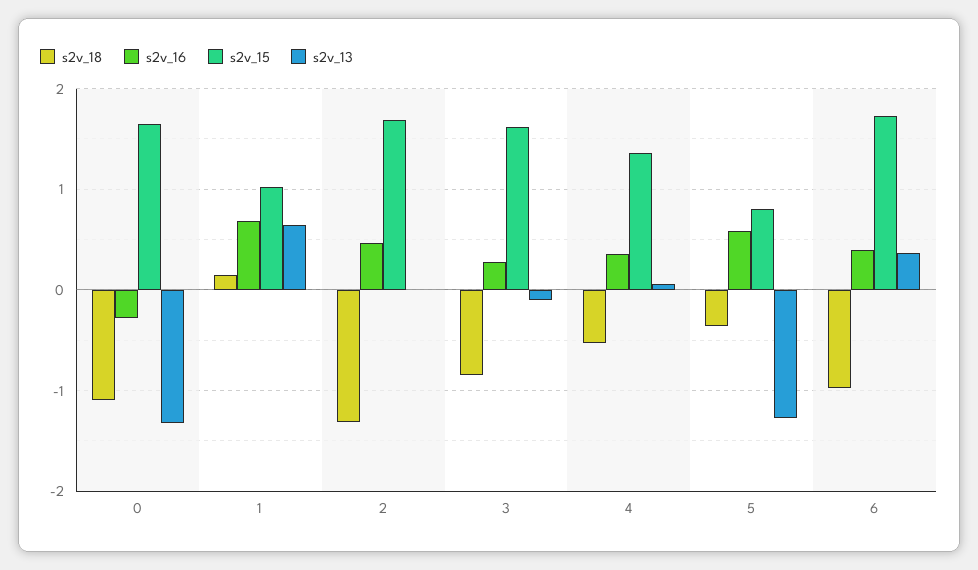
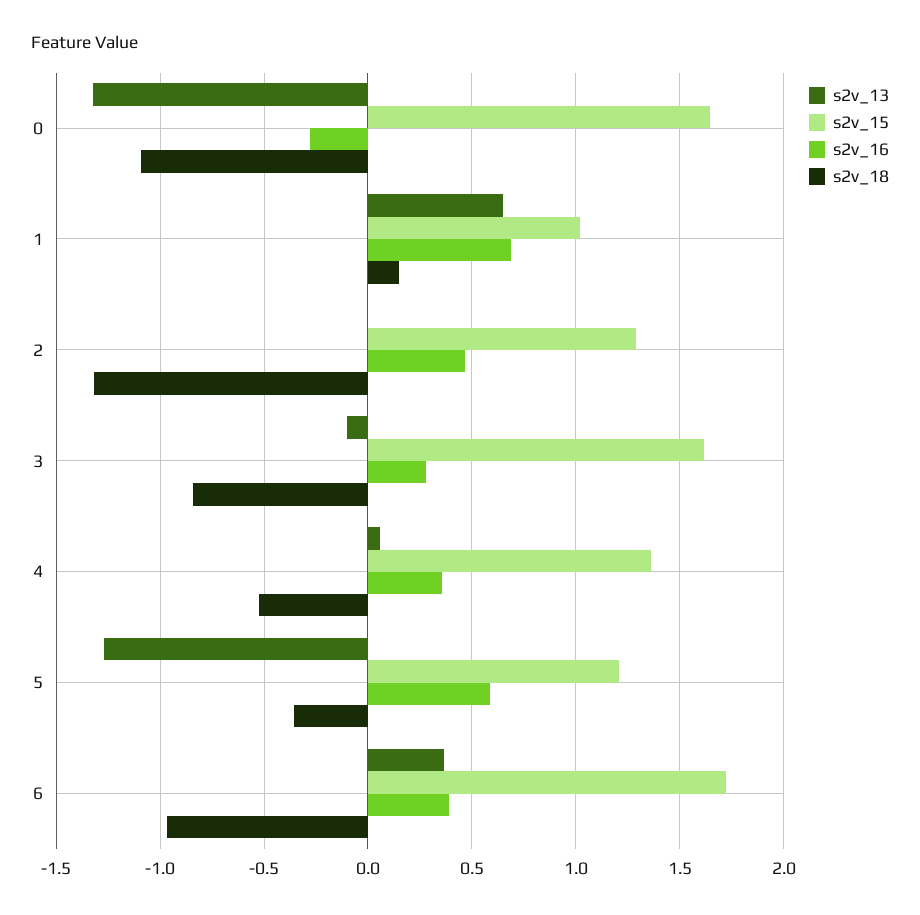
  {
    "s2v_18": {
      "0": -1.1,
      "1": 0.15,
      "2": -1.3,
      "3": -0.85,
      "4": -0.5,
      "5": -0.35,
      "6": -0.95
    },
    "s2v_16": {
      "0": -0.3,
      "1": 0.7,
      "2": 0.45,
      "3": 0.3,
      "4": 0.35,
      "5": 0.6,
      "6": 0.4
    },
    "s2v_15": {
      "0": 1.65,
      "1": 1,
-     "2": 1.7,
+     "2": 1.3,
      "3": 1.6,
      "4": 1.35,
-     "5": 0.8,
+     "5": 1.2,
      "6": 1.7
    },
    "s2v_13": {
      "0": -1.35,
      "1": 0.65,
      "2": 0,
      "3": -0.1,
      "4": 0.05,
      "5": -1.25,
      "6": 0.35
    }
  }

